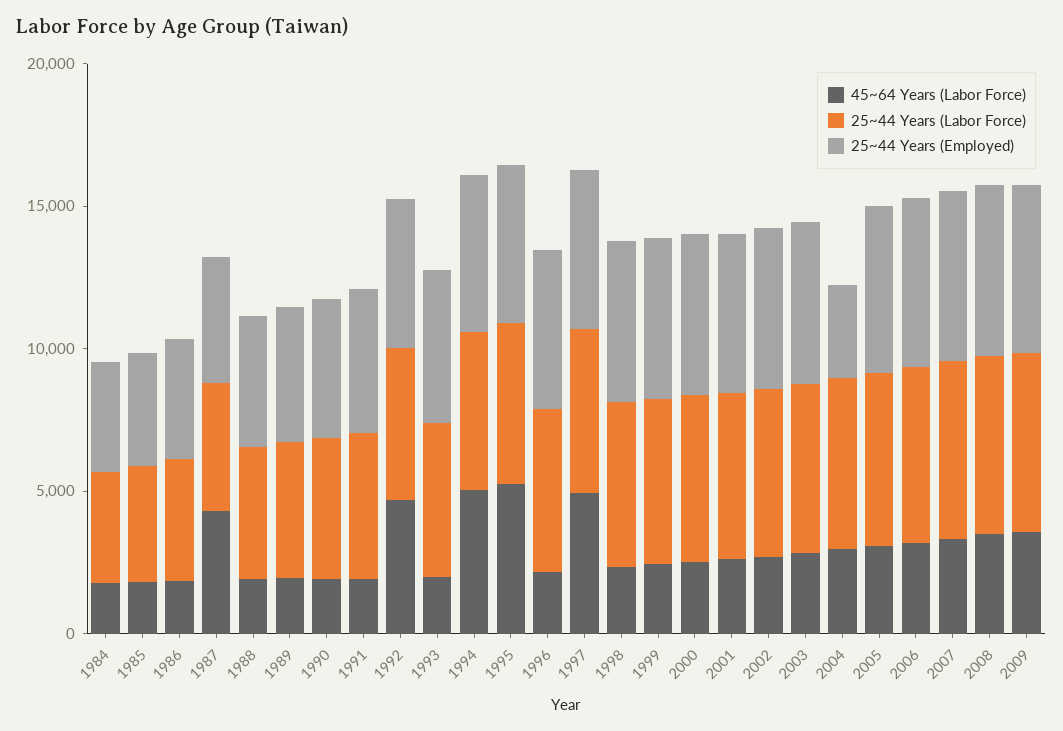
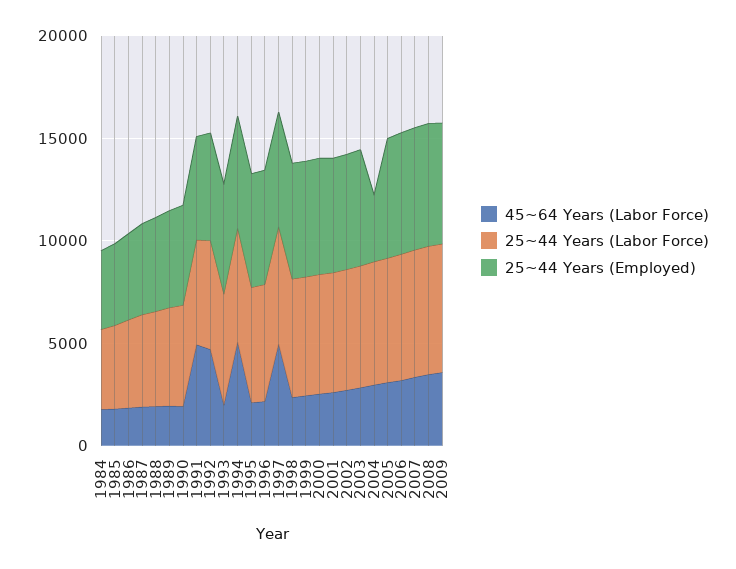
  {
    "45~64 Years (Labor Force)": {
      "1984": 2000,
      "1985": 2000,
      "1986": 2000,
-     "1987": 4000,
+     "1987": 2000,
      "1988": 2000,
      "1989": 2000,
      "1990": 2000,
-     "1991": 2000,
+     "1991": 5000,
      "1992": 5000,
      "1993": 2000,
      "1994": 5000,
-     "1995": 5000,
+     "1995": 2000,
      "1996": 2000,
      "1997": 5000,
      "1998": 2000,
      "1999": 2000,
      "2000": 3000,
      "2001": 3000,
      "2002": 3000,
      "2003": 3000,
      "2004": 3000,
      "2005": 3000,
      "2006": 3000,
      "2007": 3000,
      "2008": 3000,
      "2009": 4000
    },
    "25~44 Years (Labor Force)": {
      "1984": 4000,
      "1985": 4000,
      "1986": 4000,
      "1987": 4000,
      "1988": 5000,
      "1989": 5000,
      "1990": 5000,
      "1991": 5000,
      "1992": 5000,
      "1993": 5000,
      "1994": 6000,
      "1995": 6000,
      "1996": 6000,
      "1997": 6000,
      "1998": 6000,
      "1999": 6000,
      "2000": 6000,
      "2001": 6000,
      "2002": 6000,
      "2003": 6000,
      "2004": 6000,
      "2005": 6000,
      "2006": 6000,
      "2007": 6000,
      "2008": 6000,
      "2009": 6000
    },
    "25~44 Years (Employed)": {
      "1984": 4000,
      "1985": 4000,
      "1986": 4000,
      "1987": 4000,
      "1988": 5000,
      "1989": 5000,
      "1990": 5000,
      "1991": 5000,
      "1992": 5000,
      "1993": 5000,
      "1994": 5000,
      "1995": 6000,
      "1996": 6000,
      "1997": 6000,
      "1998": 6000,
      "1999": 6000,
      "2000": 6000,
      "2001": 6000,
      "2002": 6000,
      "2003": 6000,
      "2004": 3000,
      "2005": 6000,
      "2006": 6000,
      "2007": 6000,
      "2008": 6000,
      "2009": 6000
    }
  }

